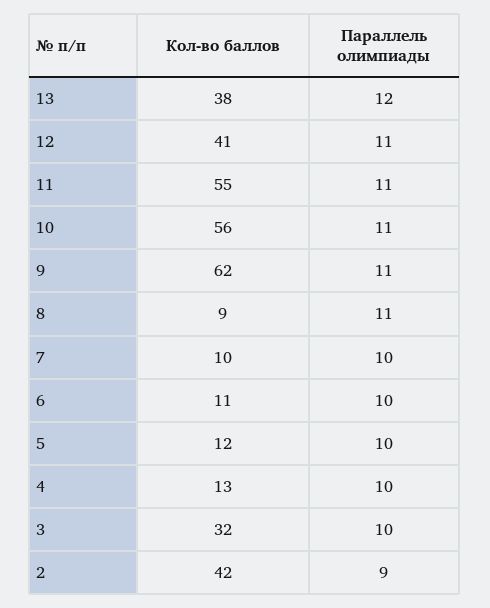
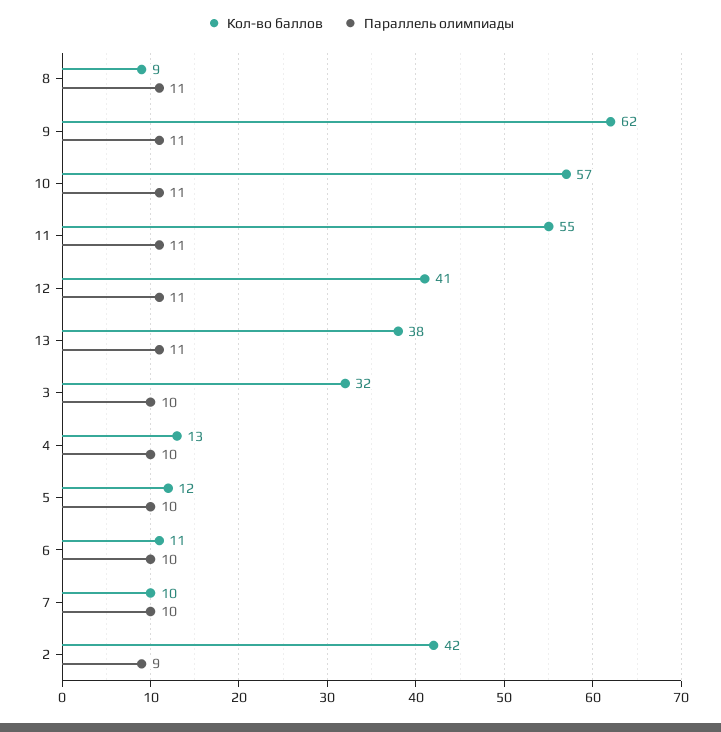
  {
    "Кол-во баллов": {
      "13": 38,
      "12": 41,
      "11": 55,
-     "10": 56,
+     "10": 57,
      "9": 62,
      "8": 9,
      "7": 10,
      "6": 11,
      "5": 12,
      "4": 13,
      "3": 32,
      "2": 42
    },
    "Параллель олимпиады": {
-     "13": 12,
+     "13": 11,
      "12": 11,
      "11": 11,
      "10": 11,
      "9": 11,
      "8": 11,
      "7": 10,
      "6": 10,
      "5": 10,
      "4": 10,
      "3": 10,
      "2": 9
    }
  }

